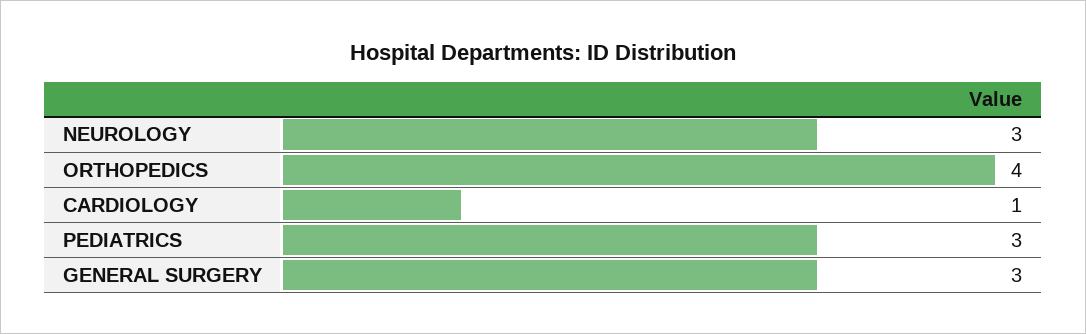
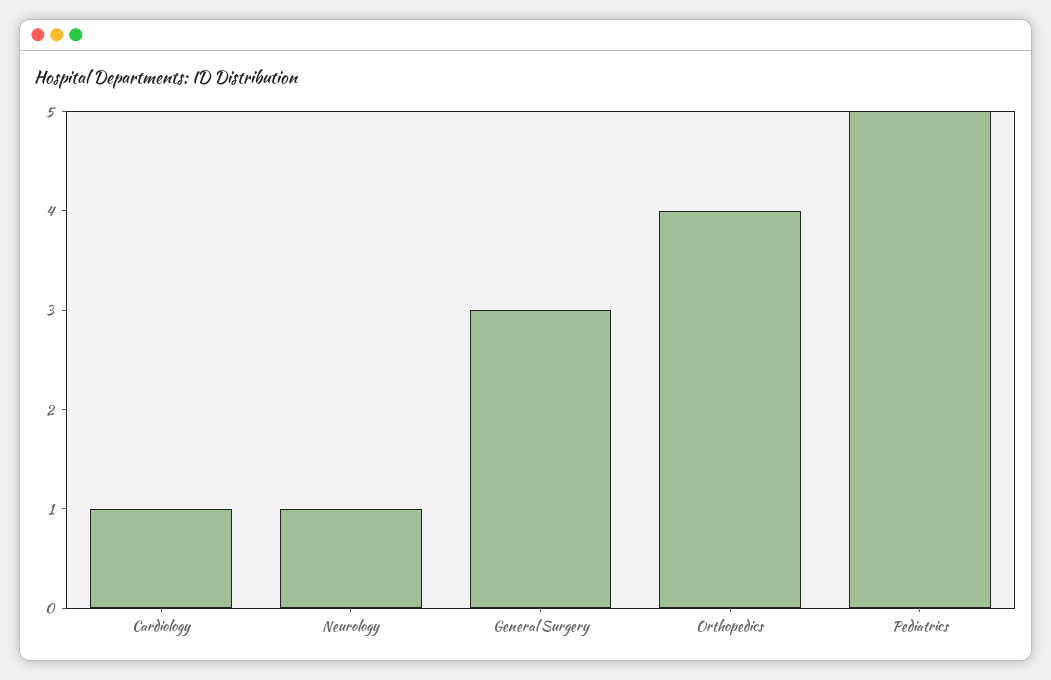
  {
-   "NEUROLOGY": 3,
+   "NEUROLOGY": 1,
    "ORTHOPEDICS": 4,
    "CARDIOLOGY": 1,
-   "PEDIATRICS": 3,
+   "PEDIATRICS": 5,
    "GENERAL SURGERY": 3
  }

